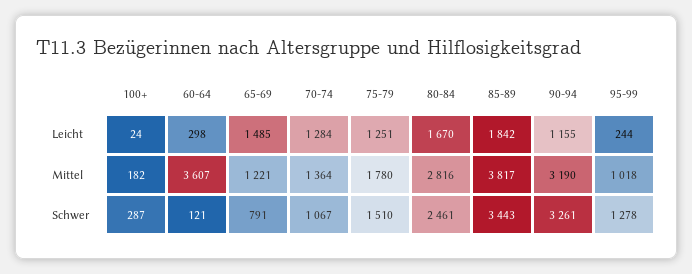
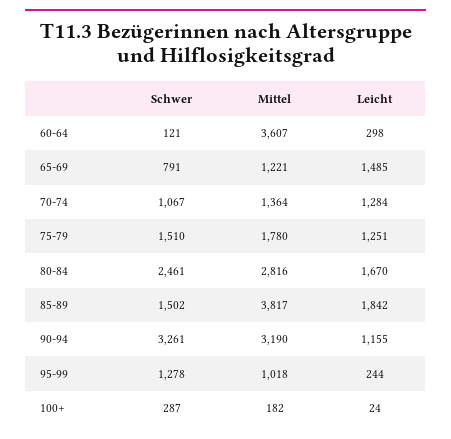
  {
    "100+": {
      "Leicht": 24,
      "Mittel": 182,
      "Schwer": 287
    },
    "60-64": {
      "Leicht": 298,
      "Mittel": 3607,
      "Schwer": 121
    },
    "65-69": {
      "Leicht": 1485,
      "Mittel": 1221,
      "Schwer": 791
    },
    "70-74": {
      "Leicht": 1284,
      "Mittel": 1364,
      "Schwer": 1067
    },
    "75-79": {
      "Leicht": 1251,
      "Mittel": 1780,
      "Schwer": 1510
    },
    "80-84": {
      "Leicht": 1670,
      "Mittel": 2816,
      "Schwer": 2461
    },
    "85-89": {
      "Leicht": 1842,
      "Mittel": 3817,
-     "Schwer": 3443
+     "Schwer": 1502
    },
    "90-94": {
      "Leicht": 1155,
      "Mittel": 3190,
      "Schwer": 3261
    },
    "95-99": {
      "Leicht": 244,
      "Mittel": 1018,
      "Schwer": 1278
    }
  }

